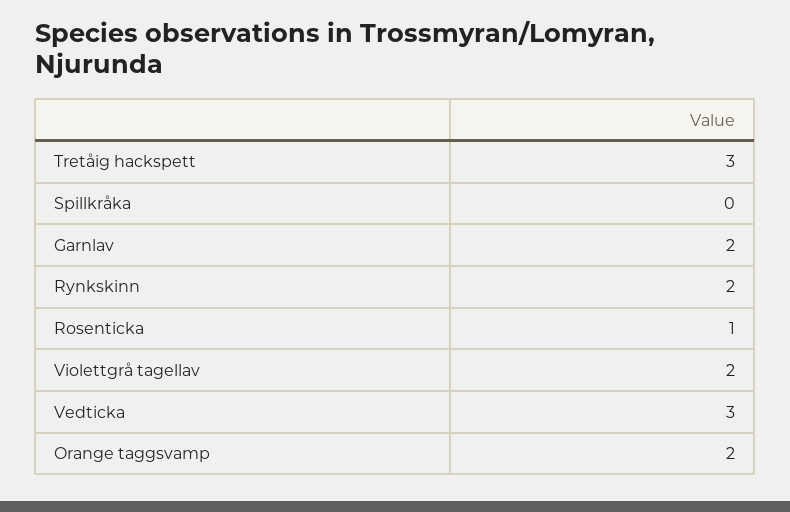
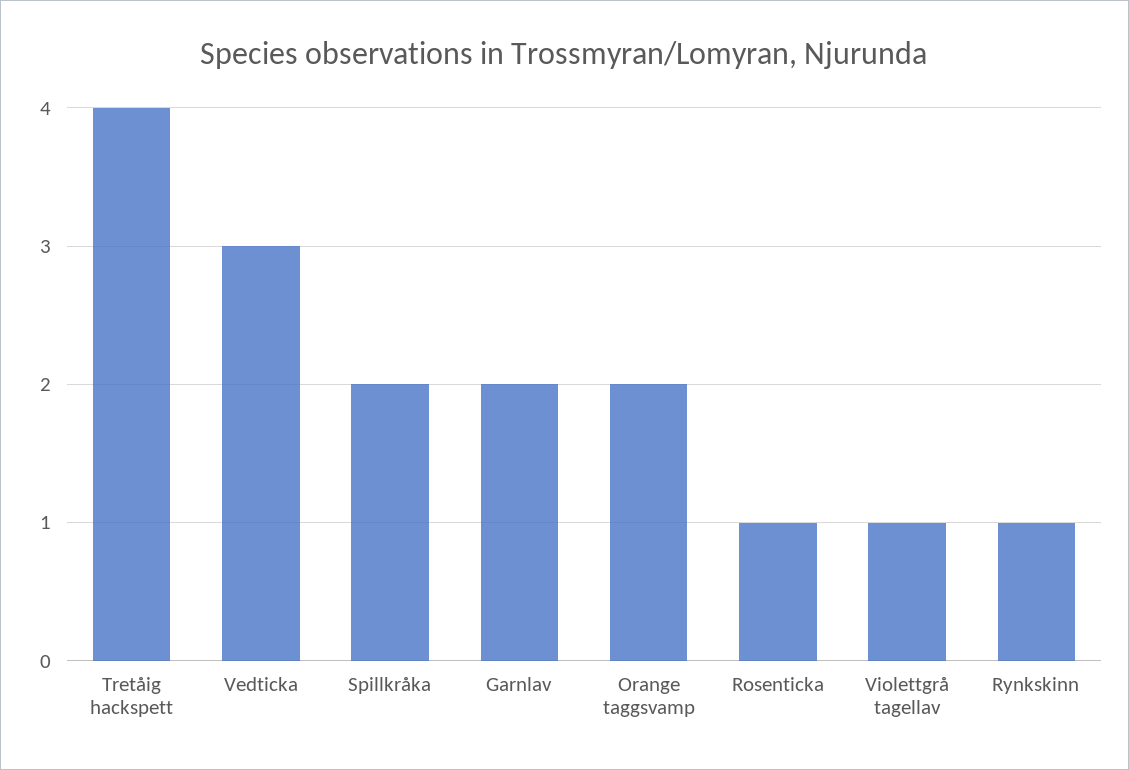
  {
-   "Tretåig hackspett": 3,
+   "Tretåig hackspett": 4,
-   "Spillkråka": 0,
+   "Spillkråka": 2,
    "Garnlav": 2,
-   "Rynkskinn": 2,
+   "Rynkskinn": 1,
    "Rosenticka": 1,
-   "Violettgrå tagellav": 2,
+   "Violettgrå tagellav": 1,
    "Vedticka": 3,
    "Orange taggsvamp": 2
  }

